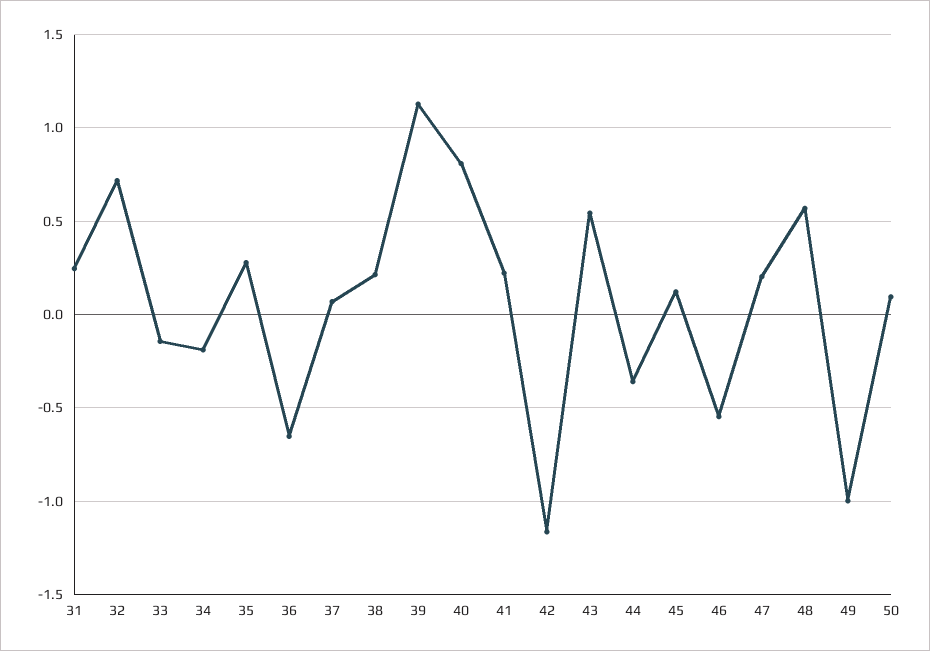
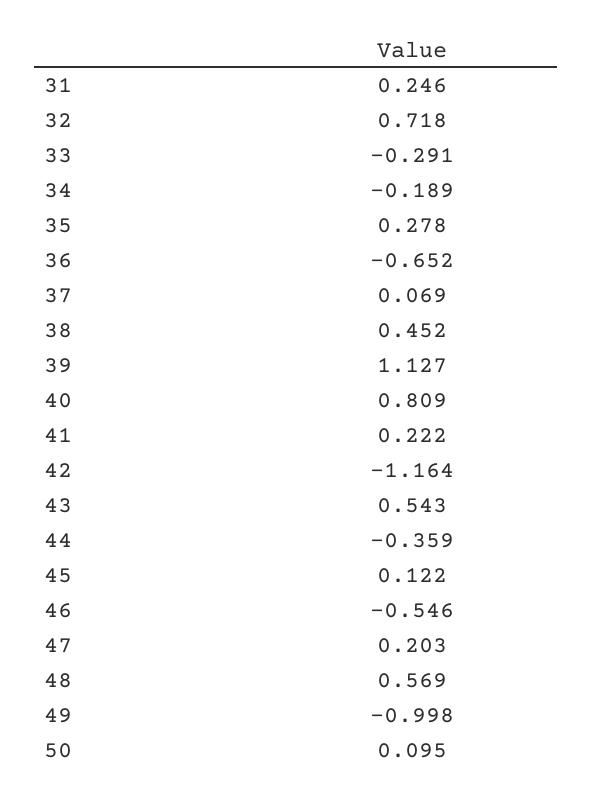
  {
    "31": 0.246,
    "32": 0.718,
-   "33": -0.15,
+   "33": -0.291,
    "34": -0.189,
    "35": 0.278,
    "36": -0.652,
    "37": 0.069,
-   "38": 0.2,
+   "38": 0.452,
    "39": 1.127,
    "40": 0.809,
    "41": 0.222,
    "42": -1.164,
    "43": 0.543,
    "44": -0.359,
    "45": 0.122,
    "46": -0.546,
    "47": 0.203,
    "48": 0.569,
    "49": -0.998,
    "50": 0.095
  }

